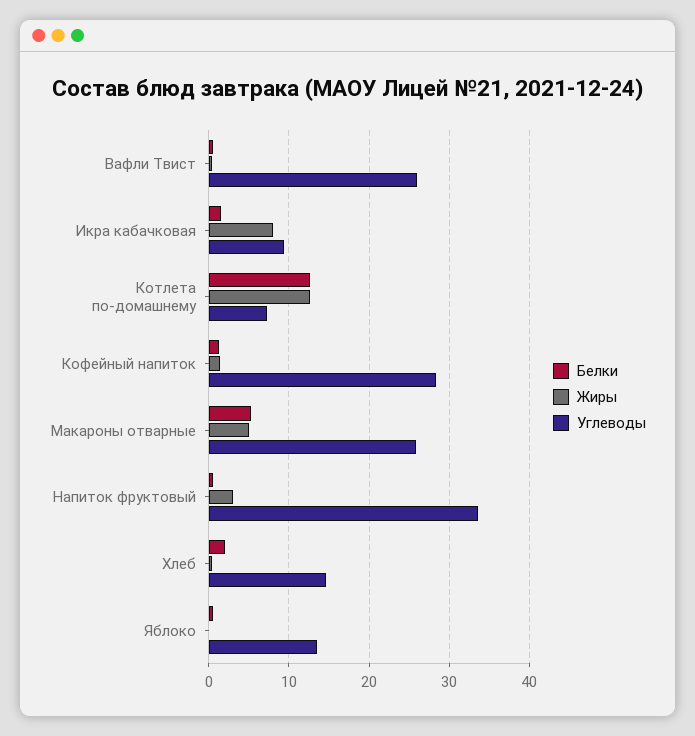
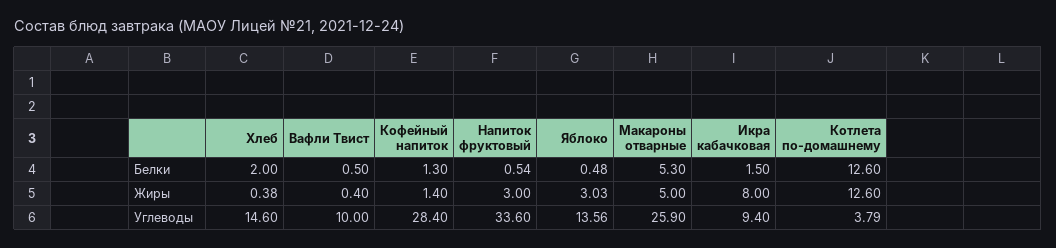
  {
    "Белки": {
      "Вафли Твист": 0.5,
      "Икра кабачковая": 1.5,
      "Котлета по-домашнему": 12.6,
      "Кофейный напиток": 1.3,
      "Макароны отварные": 5.3,
      "Напиток фруктовый": 0.54,
      "Хлеб": 2,
      "Яблоко": 0.48
    },
    "Жиры": {
      "Вафли Твист": 0.4,
      "Икра кабачковая": 8,
      "Котлета по-домашнему": 12.6,
      "Кофейный напиток": 1.4,
      "Макароны отварные": 5,
      "Напиток фруктовый": 3,
      "Хлеб": 0.38,
-     "Яблоко": 0
+     "Яблоко": 3.03
    },
    "Углеводы": {
-     "Вафли Твист": 26,
+     "Вафли Твист": 10,
      "Икра кабачковая": 9.4,
-     "Котлета по-домашнему": 7,
+     "Котлета по-домашнему": 3.79,
      "Кофейный напиток": 28.4,
      "Макароны отварные": 25.9,
      "Напиток фруктовый": 33.6,
      "Хлеб": 14.6,
      "Яблоко": 13.56
    }
  }

